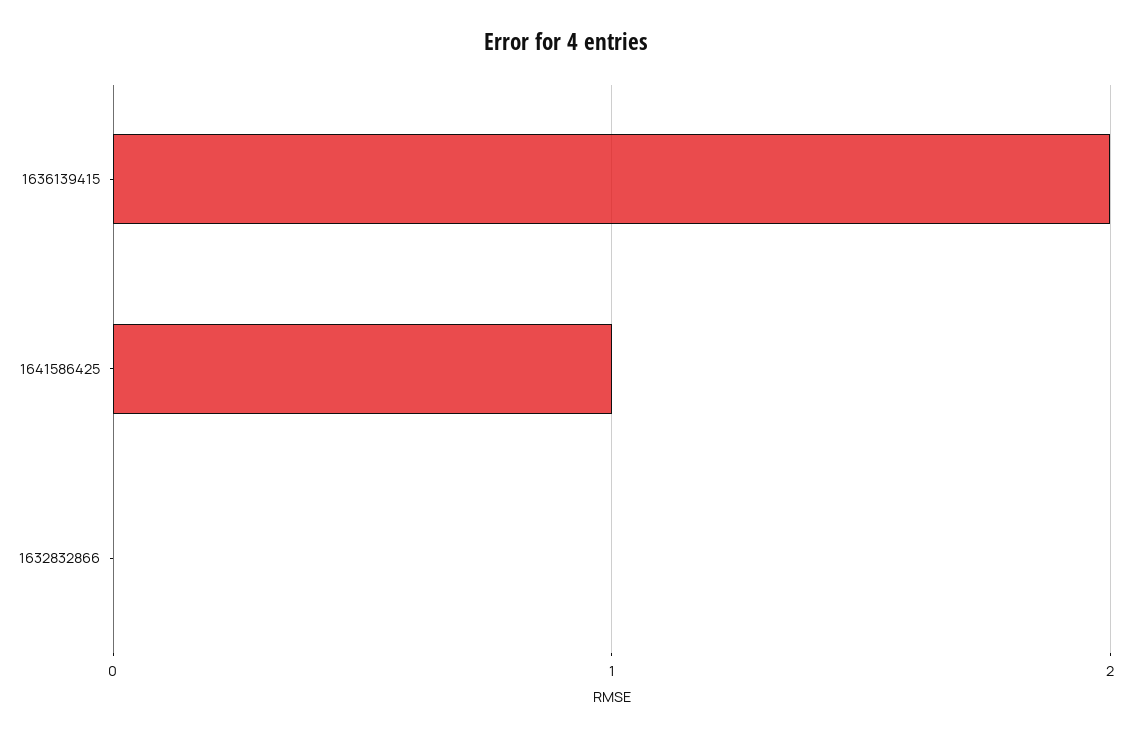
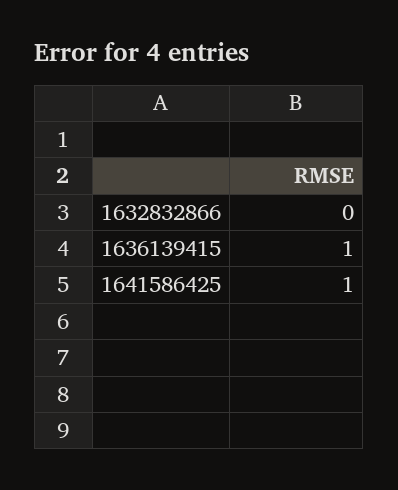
  {
-   "1636139415": 2,
+   "1636139415": 1,
    "1641586425": 1,
    "1632832866": 0
  }

